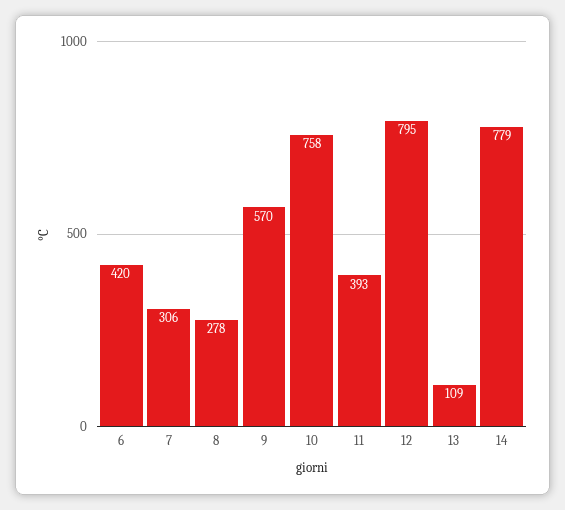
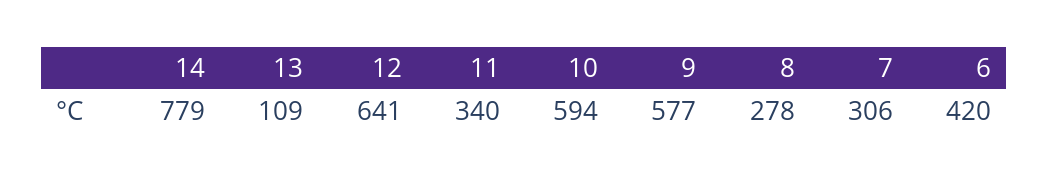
  {
    "6": 420,
    "7": 306,
    "8": 278,
-   "9": 570,
+   "9": 577,
-   "10": 758,
+   "10": 594,
-   "11": 393,
+   "11": 340,
-   "12": 795,
+   "12": 641,
    "13": 109,
    "14": 779
  }

